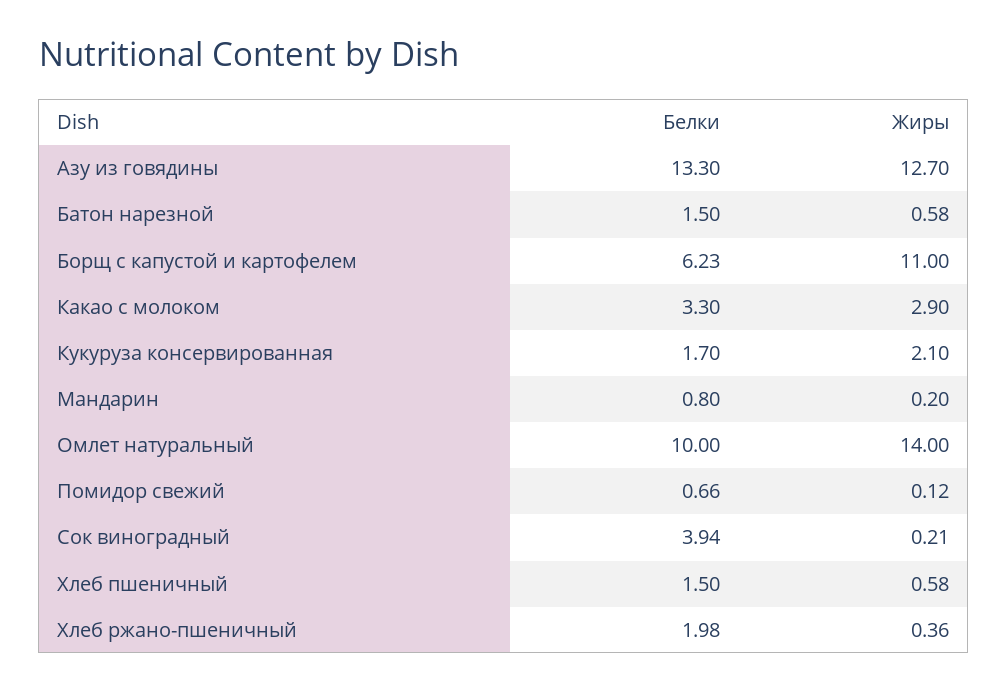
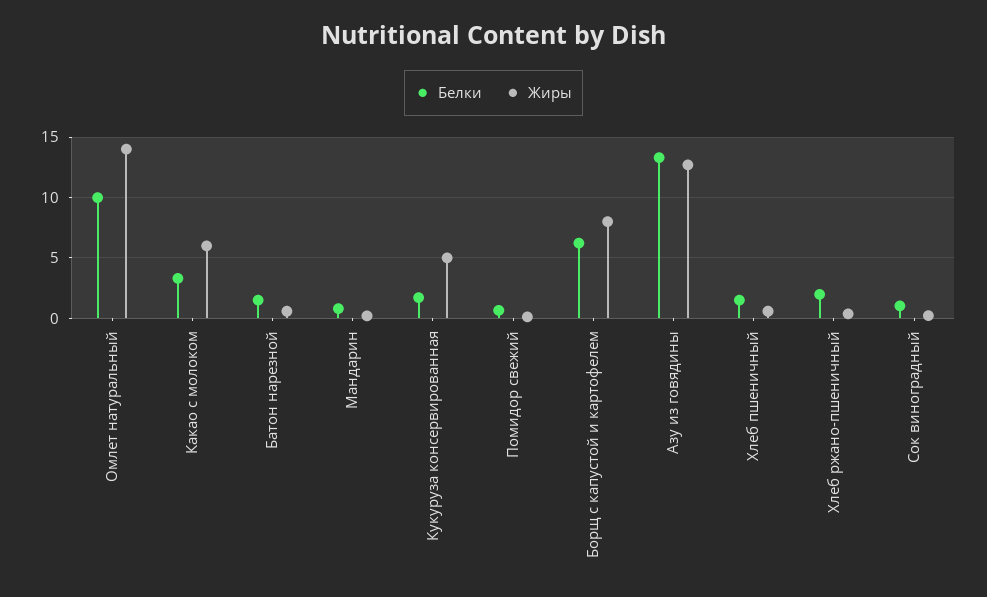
  {
    "Белки": {
      "Азу из говядины": 13.3,
      "Батон нарезной": 1.5,
      "Борщ с капустой и картофелем": 6.23,
      "Какао с молоком": 3.3,
      "Кукуруза консервированная": 1.7,
      "Мандарин": 0.8,
      "Омлет натуральный": 10,
      "Помидор свежий": 0.66,
-     "Сок виноградный": 3.94,
+     "Сок виноградный": 1,
      "Хлеб пшеничный": 1.5,
      "Хлеб ржано-пшеничный": 1.98
    },
    "Жиры": {
      "Азу из говядины": 12.7,
      "Батон нарезной": 0.58,
-     "Борщ с капустой и картофелем": 11,
+     "Борщ с капустой и картофелем": 8,
-     "Какао с молоком": 2.9,
+     "Какао с молоком": 6,
-     "Кукуруза консервированная": 2.1,
+     "Кукуруза консервированная": 5,
      "Мандарин": 0.2,
      "Омлет натуральный": 14,
      "Помидор свежий": 0.12,
      "Сок виноградный": 0.21,
      "Хлеб пшеничный": 0.58,
      "Хлеб ржано-пшеничный": 0.36
    }
  }

